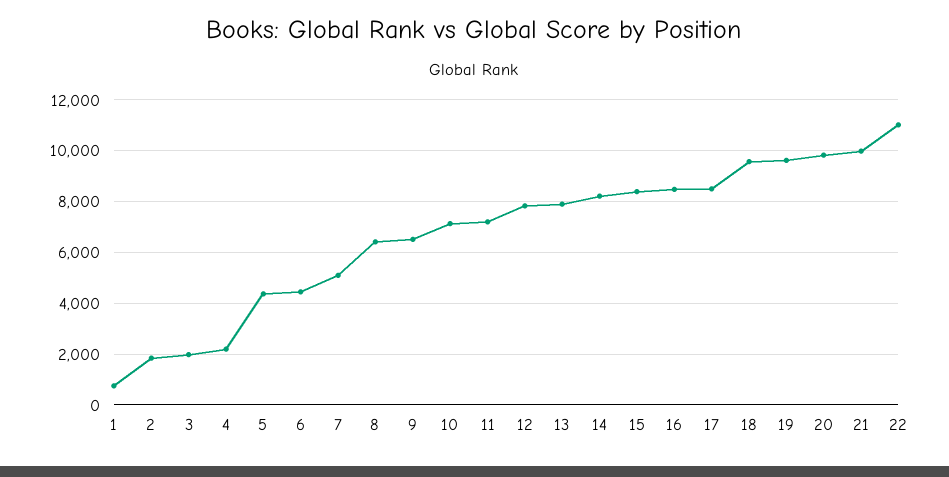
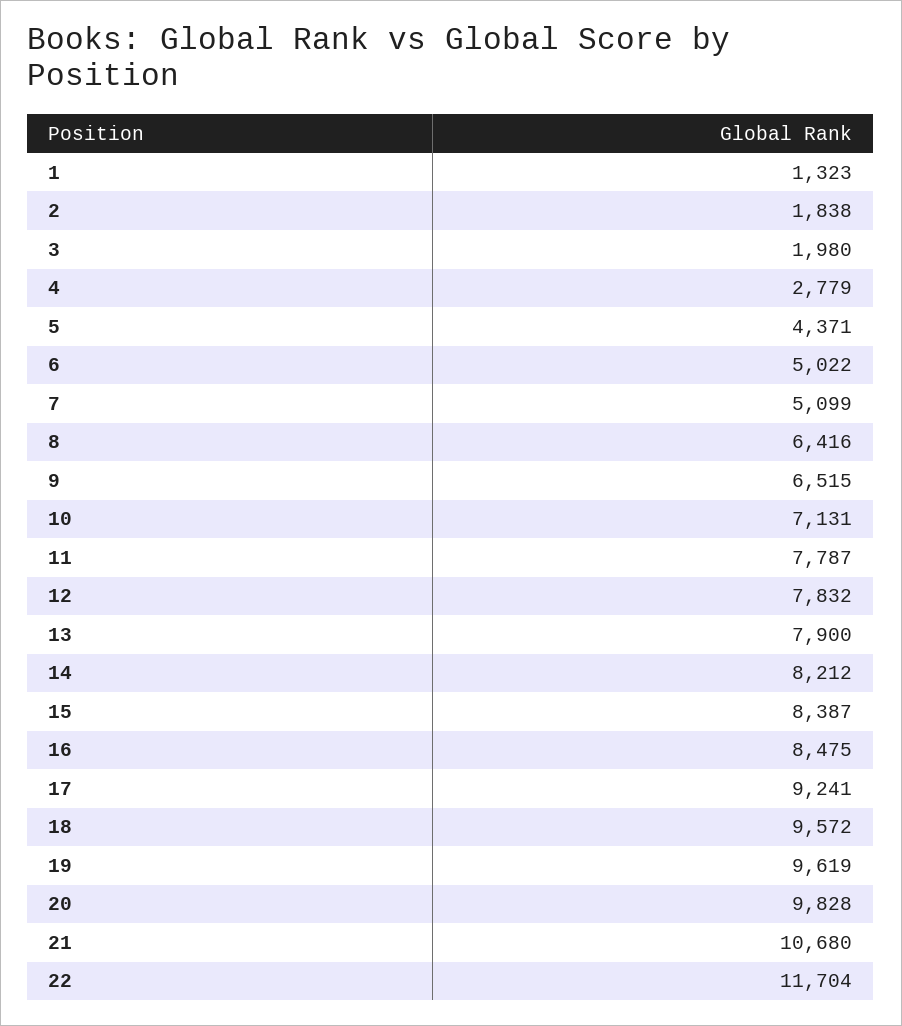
  {
-   "1": 750,
+   "1": 1323,
    "2": 1838,
    "3": 1980,
-   "4": 2250,
+   "4": 2779,
    "5": 4371,
-   "6": 4500,
+   "6": 5022,
    "7": 5099,
    "8": 6416,
    "9": 6515,
    "10": 7131,
-   "11": 7250,
+   "11": 7787,
    "12": 7832,
    "13": 7900,
    "14": 8212,
    "15": 8387,
    "16": 8475,
-   "17": 8500,
+   "17": 9241,
    "18": 9572,
    "19": 9619,
    "20": 9828,
-   "21": 10000,
+   "21": 10680,
-   "22": 11000
+   "22": 11704
  }

